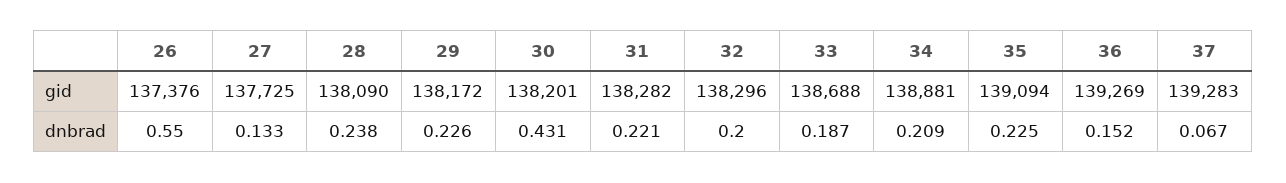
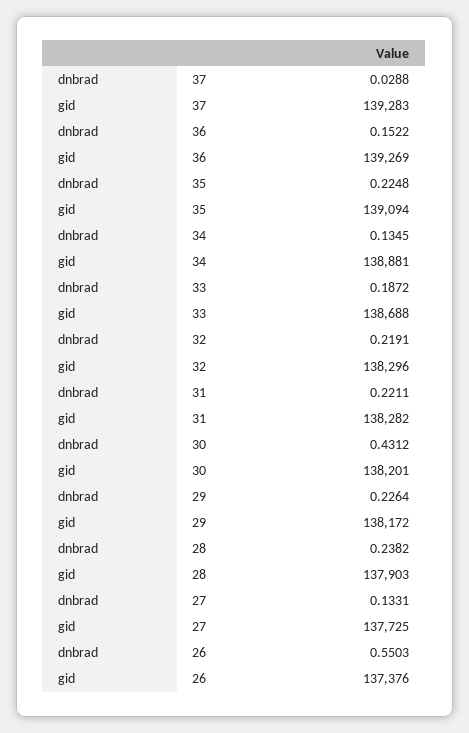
  {
    "26": {
      "gid": 137376,
      "dnbrad": 0.5503
    },
    "27": {
      "gid": 137725,
      "dnbrad": 0.1331
    },
    "28": {
-     "gid": 138090,
+     "gid": 137903,
      "dnbrad": 0.2382
    },
    "29": {
      "gid": 138172,
      "dnbrad": 0.2264
    },
    "30": {
      "gid": 138201,
      "dnbrad": 0.4312
    },
    "31": {
      "gid": 138282,
      "dnbrad": 0.2211
    },
    "32": {
      "gid": 138296,
-     "dnbrad": 0.2
+     "dnbrad": 0.2191
    },
    "33": {
      "gid": 138688,
      "dnbrad": 0.1872
    },
    "34": {
      "gid": 138881,
-     "dnbrad": 0.209
+     "dnbrad": 0.1345
    },
    "35": {
      "gid": 139094,
      "dnbrad": 0.2248
    },
    "36": {
      "gid": 139269,
      "dnbrad": 0.1522
    },
    "37": {
      "gid": 139283,
-     "dnbrad": 0.067
+     "dnbrad": 0.0288
    }
  }

